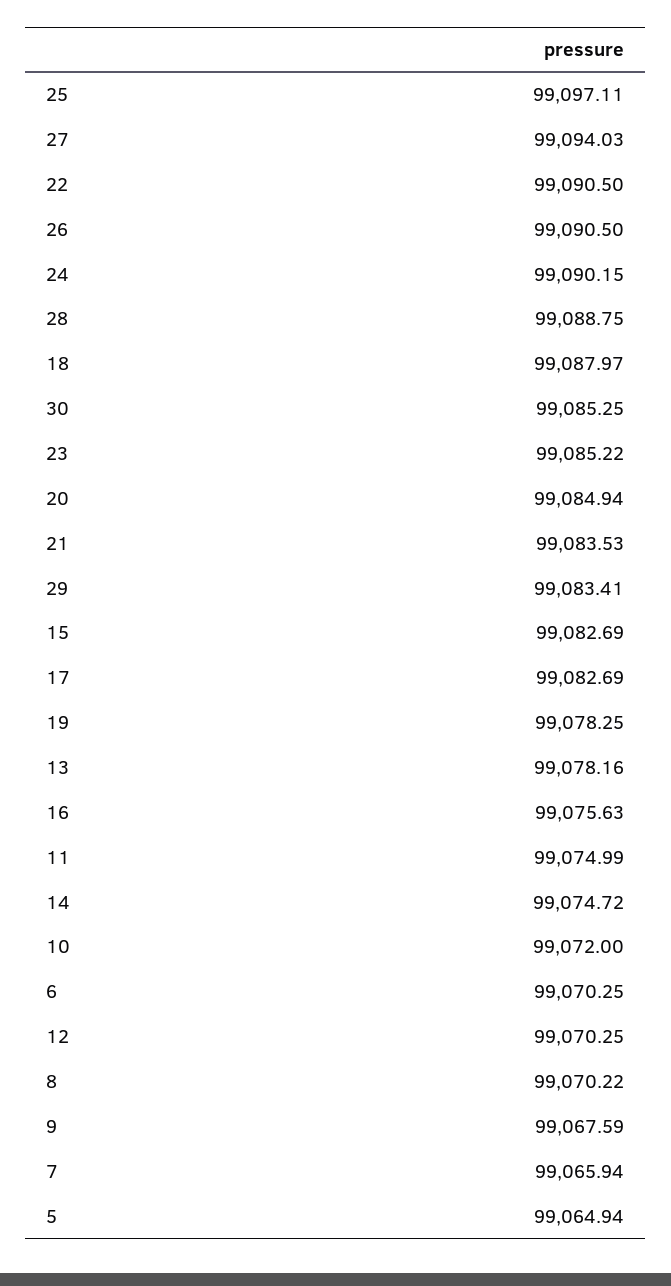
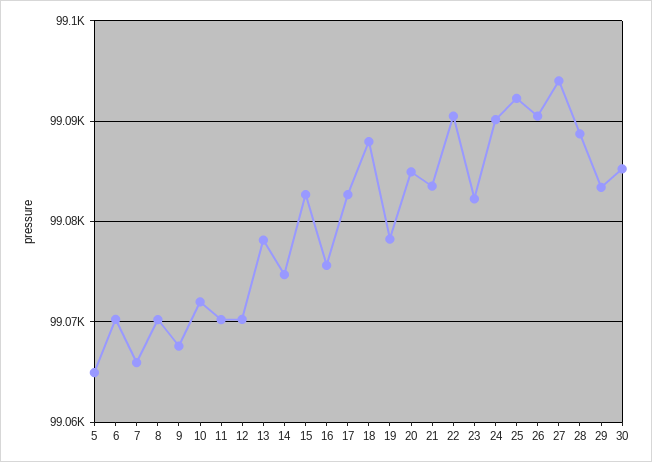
  {
-   "25": 99097.11,
+   "25": 99092,
    "27": 99094.03,
    "22": 99090.5,
    "26": 99090.5,
    "24": 99090.15,
    "28": 99088.75,
    "18": 99087.97,
    "30": 99085.25,
-   "23": 99085.22,
+   "23": 99082,
    "20": 99084.94,
    "21": 99083.53,
    "29": 99083.41,
    "15": 99082.69,
    "17": 99082.69,
    "19": 99078.25,
    "13": 99078.16,
    "16": 99075.63,
-   "11": 99074.99,
+   "11": 99070,
    "14": 99074.72,
    "10": 99072,
    "6": 99070.25,
    "12": 99070.25,
    "8": 99070.22,
    "9": 99067.59,
    "7": 99065.94,
    "5": 99064.94
  }

